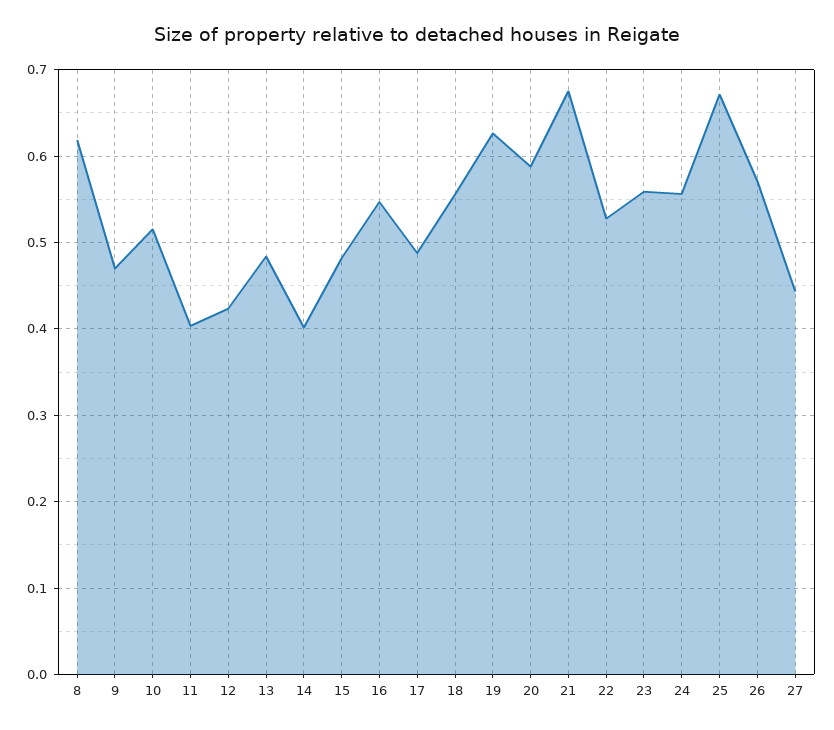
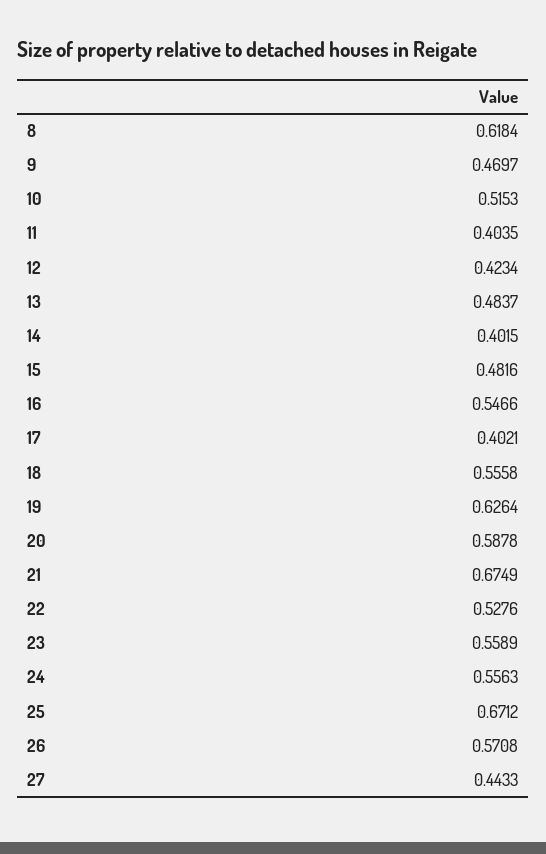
  {
    "8": 0.6184,
    "9": 0.4697,
    "10": 0.5153,
    "11": 0.4035,
    "12": 0.4234,
    "13": 0.4837,
    "14": 0.4015,
    "15": 0.4816,
    "16": 0.5466,
-   "17": 0.49,
+   "17": 0.4021,
    "18": 0.5558,
    "19": 0.6264,
    "20": 0.5878,
    "21": 0.6749,
    "22": 0.5276,
    "23": 0.5589,
    "24": 0.5563,
    "25": 0.6712,
    "26": 0.5708,
    "27": 0.4433
  }

